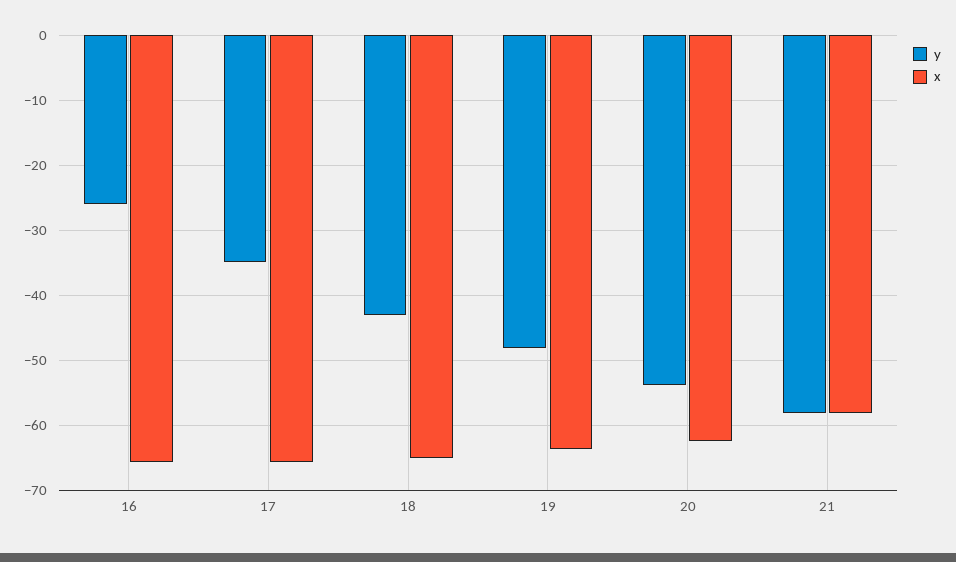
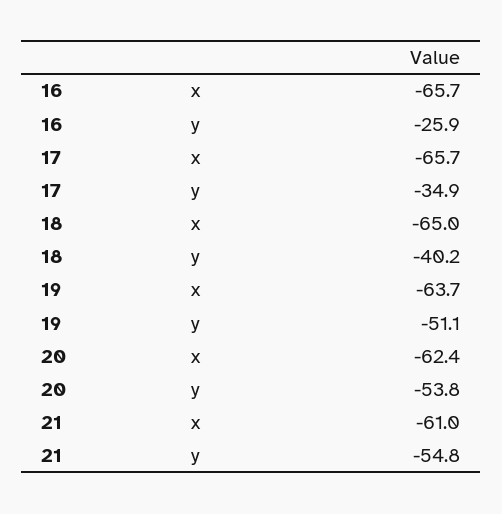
  {
    "y": {
      "16": -25.9,
      "17": -34.9,
-     "18": -43,
+     "18": -40.2,
-     "19": -48,
+     "19": -51.1,
      "20": -53.8,
-     "21": -58
+     "21": -54.8
    },
    "x": {
      "16": -65.7,
      "17": -65.7,
      "18": -65,
      "19": -63.7,
      "20": -62.4,
-     "21": -58
+     "21": -61
    }
  }

